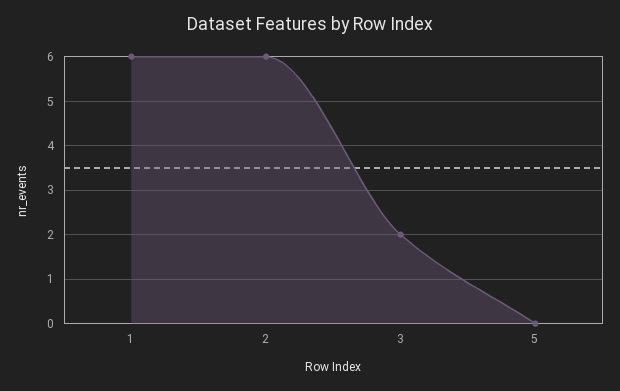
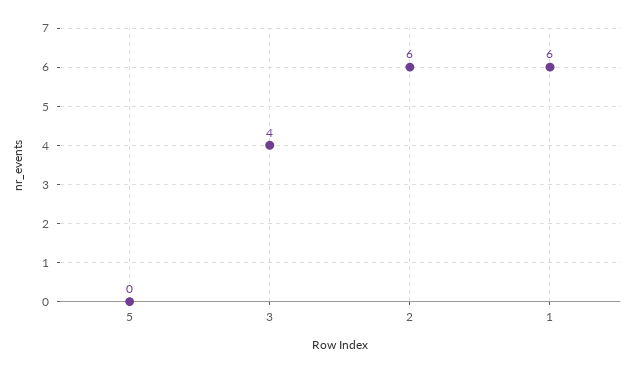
  {
    "1": 6,
    "2": 6,
-   "3": 2,
+   "3": 4,
    "5": 0
  }

